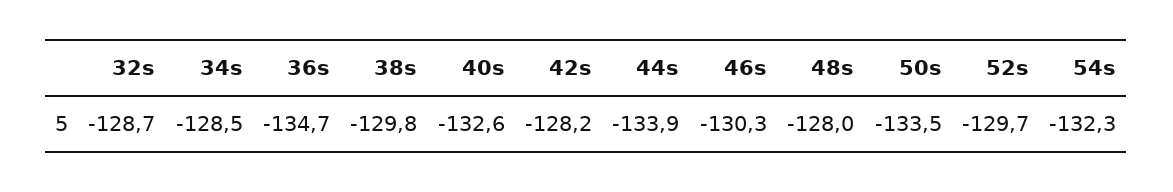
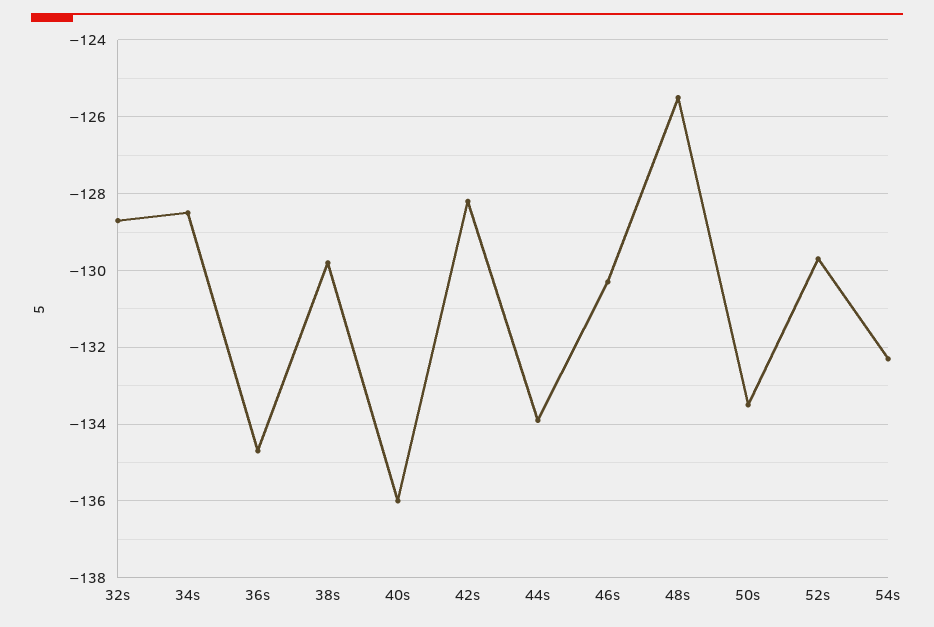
  {
    "32s": -128.7,
    "34s": -128.5,
    "36s": -134.7,
    "38s": -129.8,
-   "40s": -132.6,
+   "40s": -136,
    "42s": -128.2,
    "44s": -133.9,
    "46s": -130.3,
-   "48s": -128,
+   "48s": -125.5,
    "50s": -133.5,
    "52s": -129.7,
    "54s": -132.3
  }

